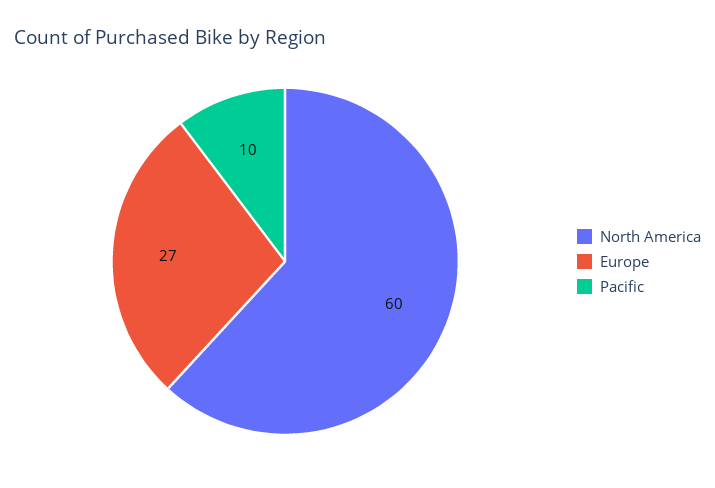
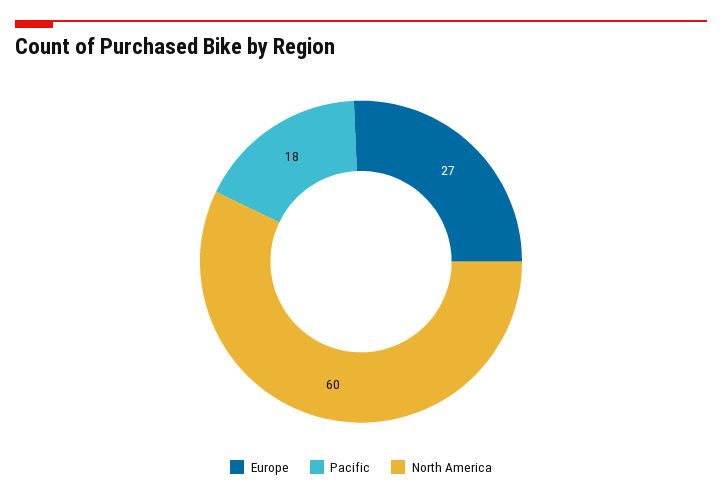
  {
    "North America": 60,
    "Europe": 27,
-   "Pacific": 10
+   "Pacific": 18
  }

